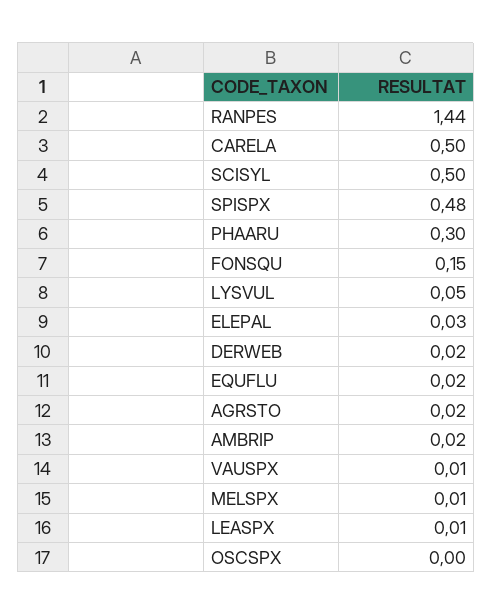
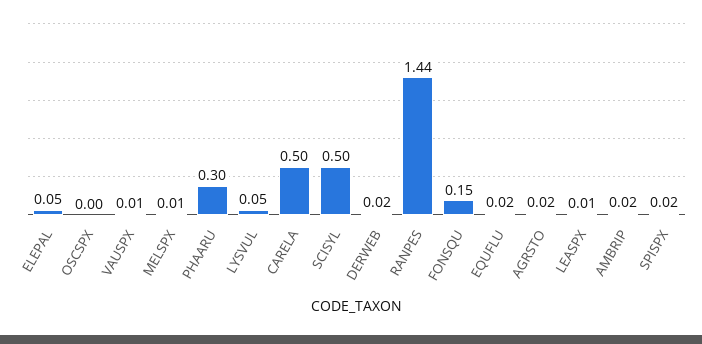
  {
    "RANPES": 1.44,
    "CARELA": 0.5,
    "SCISYL": 0.5,
-   "SPISPX": 0.48,
+   "SPISPX": 0.02,
    "PHAARU": 0.3,
    "FONSQU": 0.15,
    "LYSVUL": 0.05,
-   "ELEPAL": 0.03,
+   "ELEPAL": 0.05,
    "DERWEB": 0.02,
    "EQUFLU": 0.02,
    "AGRSTO": 0.02,
    "AMBRIP": 0.02,
    "VAUSPX": 0.01,
    "MELSPX": 0.01,
    "LEASPX": 0.01,
    "OSCSPX": 0
  }

